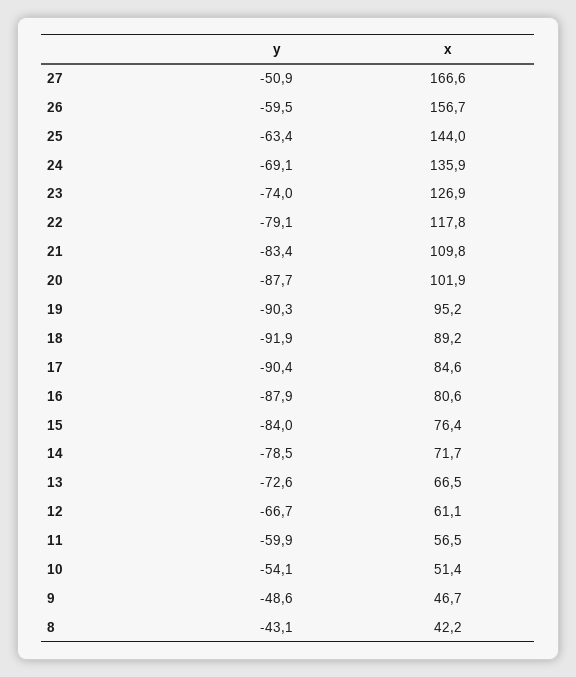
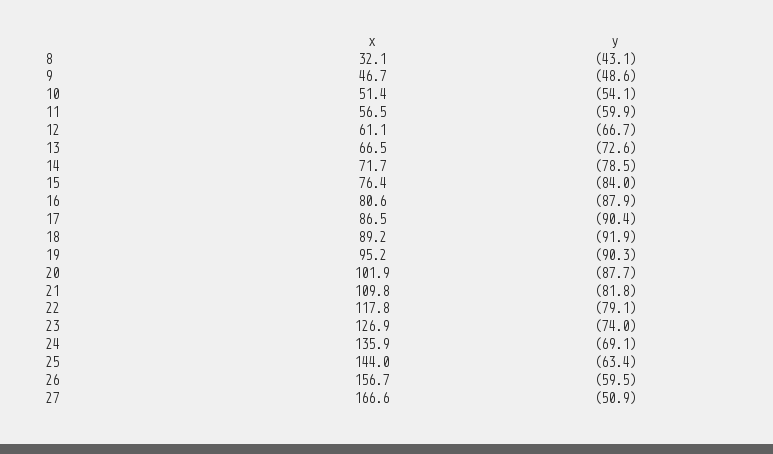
  {
    "y": {
      "27": -50.9,
      "26": -59.5,
      "25": -63.4,
      "24": -69.1,
      "23": -74,
      "22": -79.1,
-     "21": -83.4,
+     "21": -81.8,
      "20": -87.7,
      "19": -90.3,
      "18": -91.9,
      "17": -90.4,
      "16": -87.9,
      "15": -84,
      "14": -78.5,
      "13": -72.6,
      "12": -66.7,
      "11": -59.9,
      "10": -54.1,
      "9": -48.6,
      "8": -43.1
    },
    "x": {
      "27": 166.6,
      "26": 156.7,
      "25": 144,
      "24": 135.9,
      "23": 126.9,
      "22": 117.8,
      "21": 109.8,
      "20": 101.9,
      "19": 95.2,
      "18": 89.2,
-     "17": 84.6,
+     "17": 86.5,
      "16": 80.6,
      "15": 76.4,
      "14": 71.7,
      "13": 66.5,
      "12": 61.1,
      "11": 56.5,
      "10": 51.4,
      "9": 46.7,
-     "8": 42.2
+     "8": 32.1
    }
  }

